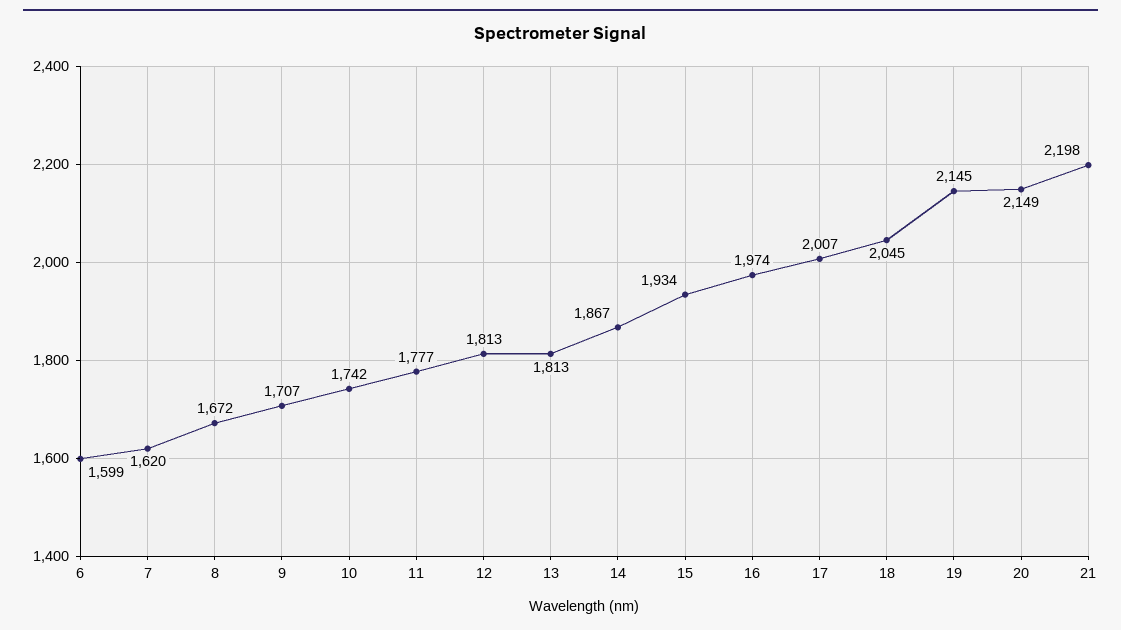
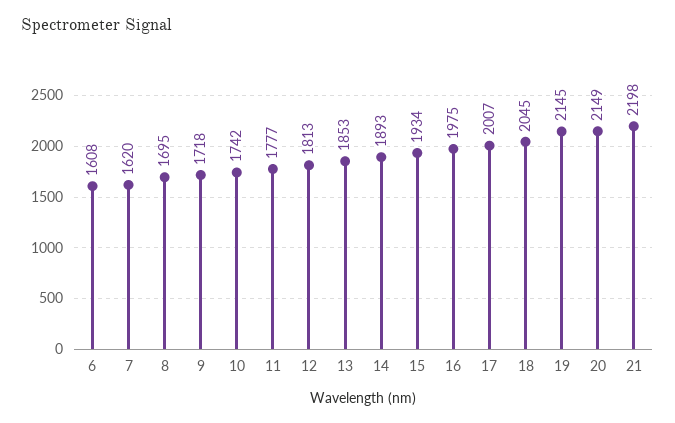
  {
-   "6": 1599,
+   "6": 1608,
    "7": 1620,
-   "8": 1672,
+   "8": 1695,
-   "9": 1707,
+   "9": 1718,
    "10": 1742,
    "11": 1777,
    "12": 1813,
-   "13": 1813,
+   "13": 1853,
-   "14": 1867,
+   "14": 1893,
    "15": 1934,
-   "16": 1974,
+   "16": 1975,
    "17": 2007,
    "18": 2045,
    "19": 2145,
    "20": 2149,
    "21": 2198
  }

